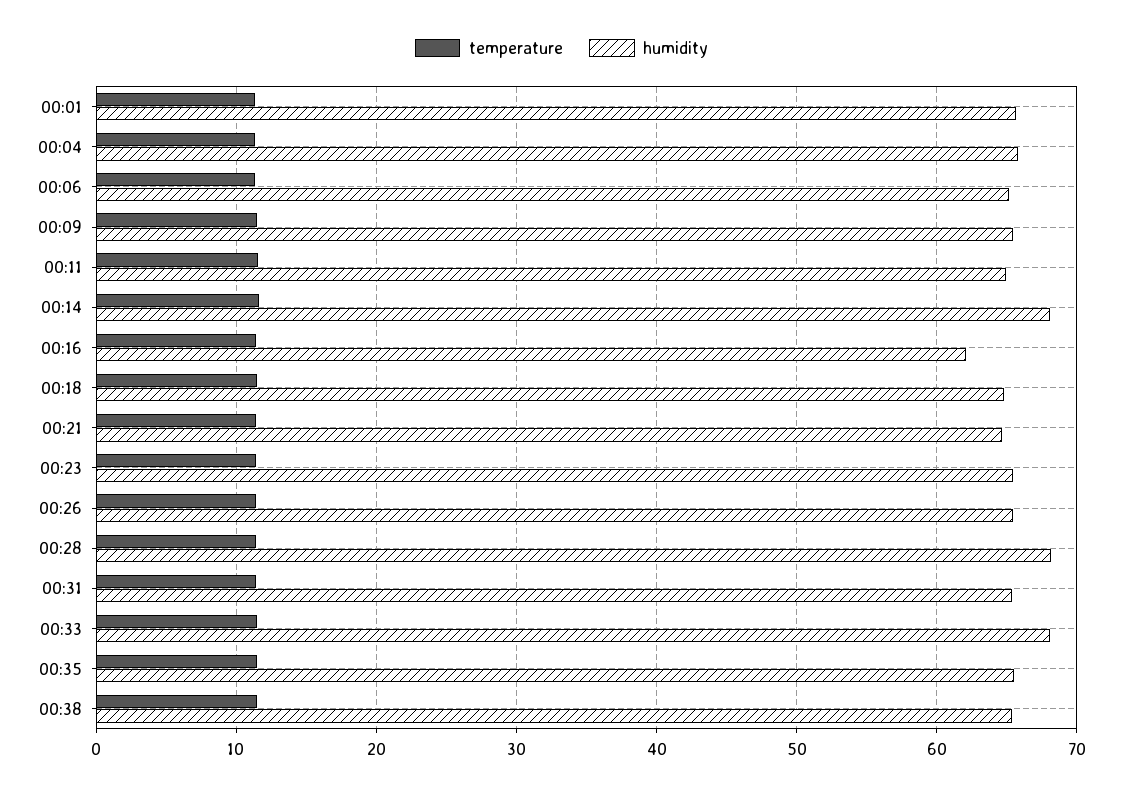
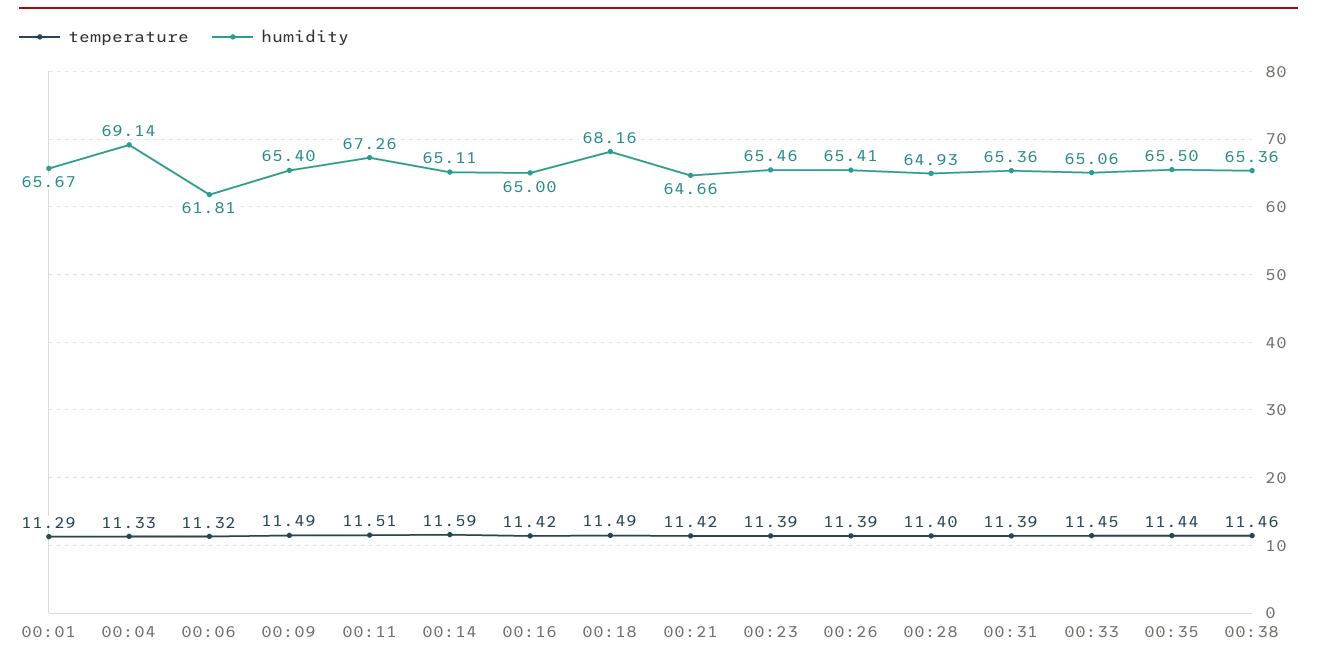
  {
    "temperature": {
      "00:01": 11.29,
      "00:04": 11.33,
      "00:06": 11.32,
      "00:09": 11.49,
      "00:11": 11.51,
      "00:14": 11.59,
      "00:16": 11.42,
      "00:18": 11.49,
      "00:21": 11.42,
      "00:23": 11.39,
      "00:26": 11.39,
      "00:28": 11.4,
      "00:31": 11.39,
      "00:33": 11.45,
      "00:35": 11.44,
      "00:38": 11.46
    },
    "humidity": {
      "00:01": 65.67,
-     "00:04": 66,
+     "00:04": 69.14,
-     "00:06": 65,
+     "00:06": 61.81,
      "00:09": 65.4,
-     "00:11": 65,
+     "00:11": 67.26,
-     "00:14": 68,
+     "00:14": 65.11,
-     "00:16": 62,
+     "00:16": 65,
-     "00:18": 65,
+     "00:18": 68.16,
      "00:21": 64.66,
      "00:23": 65.46,
      "00:26": 65.41,
-     "00:28": 68,
+     "00:28": 64.93,
      "00:31": 65.36,
-     "00:33": 68,
+     "00:33": 65.06,
      "00:35": 65.5,
      "00:38": 65.36
    }
  }

